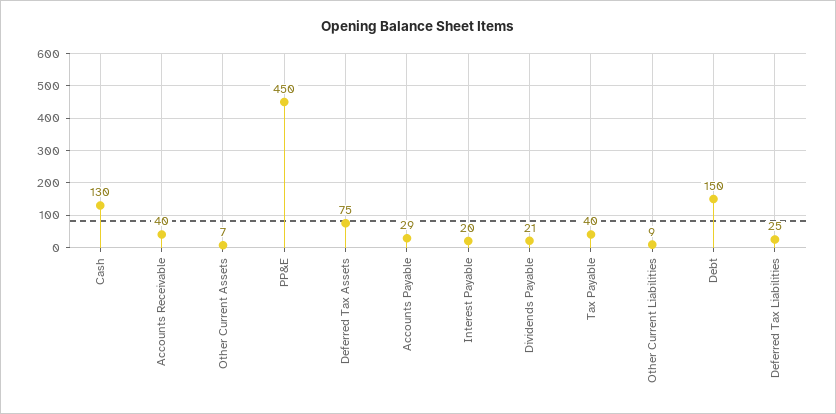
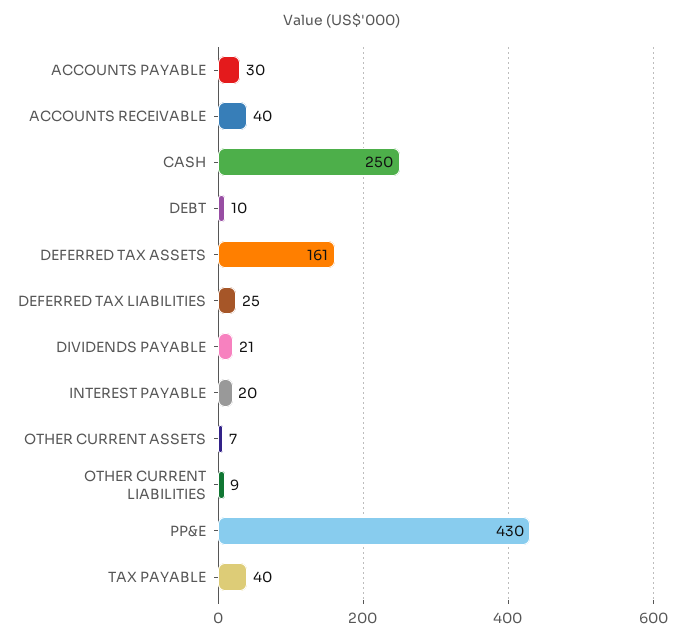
  {
-   "Cash": 130,
+   "Cash": 250,
    "Accounts Receivable": 40,
    "Other Current Assets": 7,
-   "PP&E": 450,
+   "PP&E": 430,
-   "Deferred Tax Assets": 75,
+   "Deferred Tax Assets": 161,
-   "Accounts Payable": 29,
+   "Accounts Payable": 30,
    "Interest Payable": 20,
    "Dividends Payable": 21,
    "Tax Payable": 40,
    "Other Current Liabilities": 9,
-   "Debt": 150,
+   "Debt": 10,
    "Deferred Tax Liabilities": 25
  }

